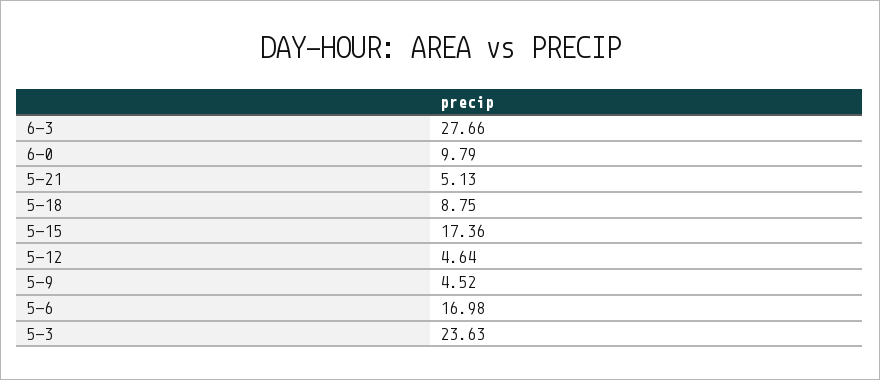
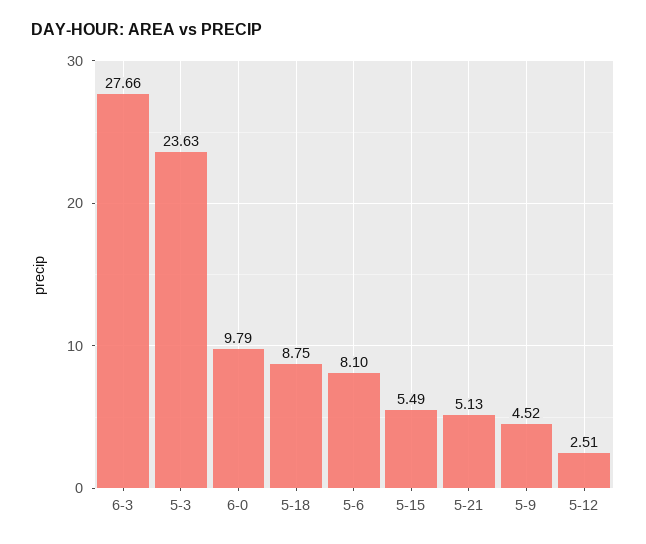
  {
    "6-3": 27.66,
    "6-0": 9.79,
    "5-21": 5.13,
    "5-18": 8.75,
-   "5-15": 17.36,
+   "5-15": 5.49,
-   "5-12": 4.64,
+   "5-12": 2.51,
    "5-9": 4.52,
-   "5-6": 16.98,
+   "5-6": 8.1,
    "5-3": 23.63
  }

